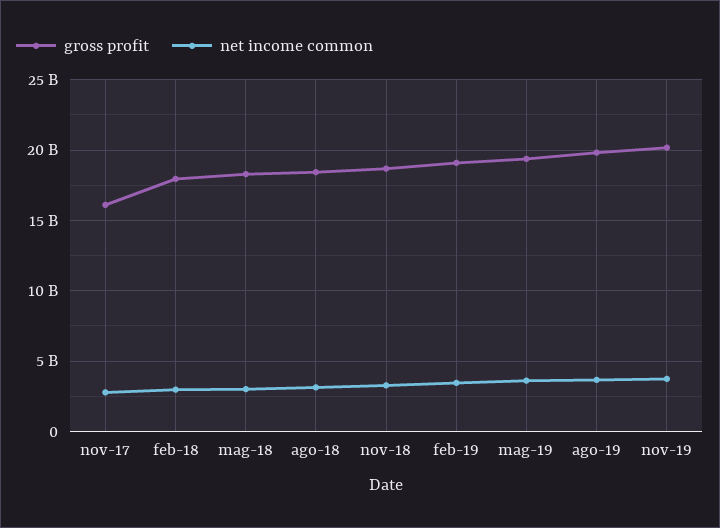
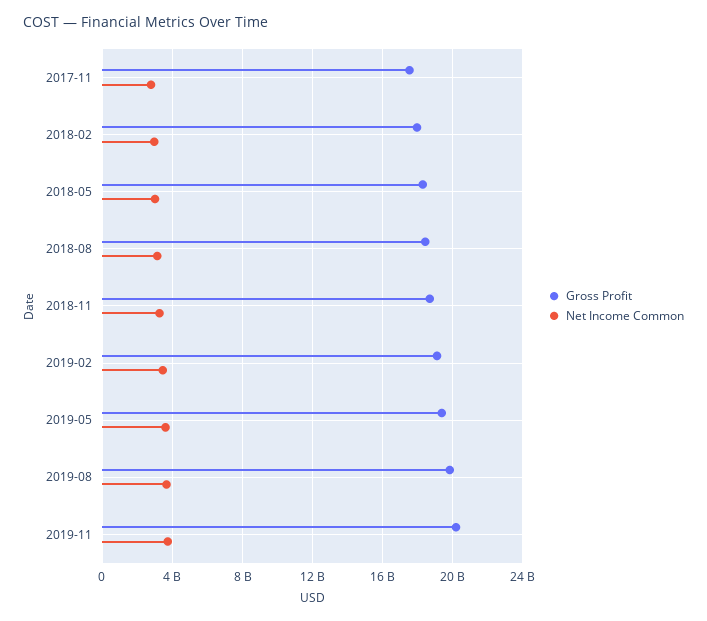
  {
    "gross profit": {
-     "nov-17": 16000000000,
+     "nov-17": 17500000000,
      "feb-18": 18000000000,
      "mag-18": 18500000000,
      "ago-18": 18500000000,
      "nov-18": 18500000000,
      "feb-19": 19000000000,
      "mag-19": 19500000000,
      "ago-19": 20000000000,
      "nov-19": 20000000000
    },
    "net income common": {
      "nov-17": 3000000000,
      "feb-18": 3000000000,
      "mag-18": 3000000000,
      "ago-18": 3000000000,
      "nov-18": 3500000000,
      "feb-19": 3500000000,
      "mag-19": 3500000000,
      "ago-19": 3500000000,
      "nov-19": 3500000000
    }
  }

